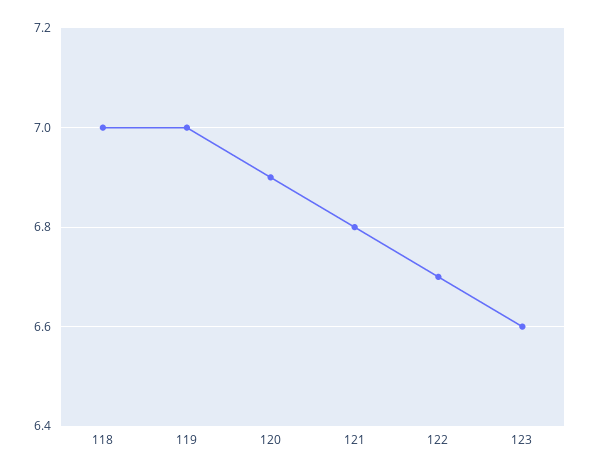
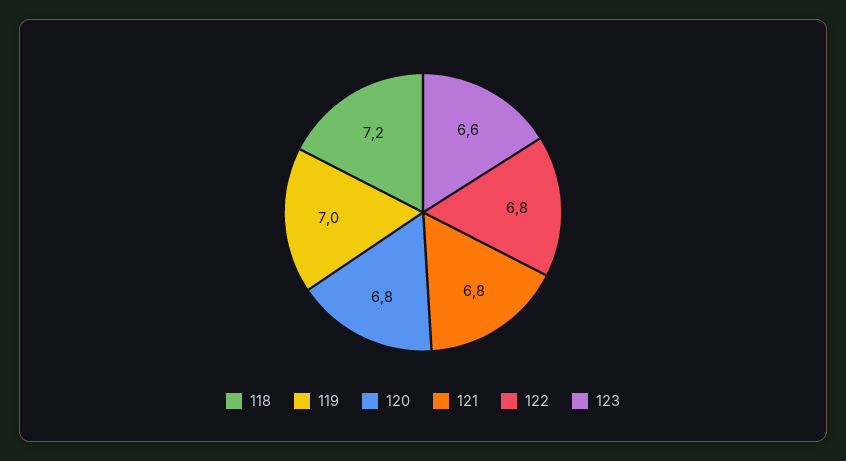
  {
-   "118": 7,
+   "118": 7.2,
    "119": 7,
-   "120": 6.9,
+   "120": 6.8,
    "121": 6.8,
-   "122": 6.7,
+   "122": 6.8,
    "123": 6.6
  }

